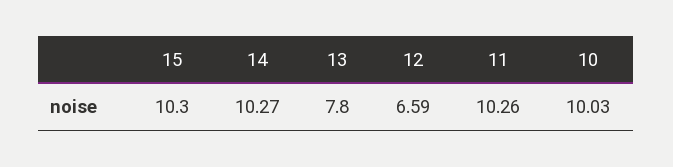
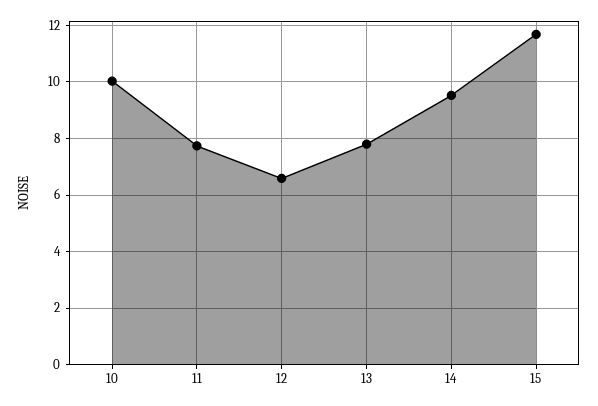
  {
-   "15": 10.3,
+   "15": 11.75,
-   "14": 10.27,
+   "14": 9.5,
    "13": 7.8,
    "12": 6.59,
-   "11": 10.26,
+   "11": 7.75,
    "10": 10.03
  }

